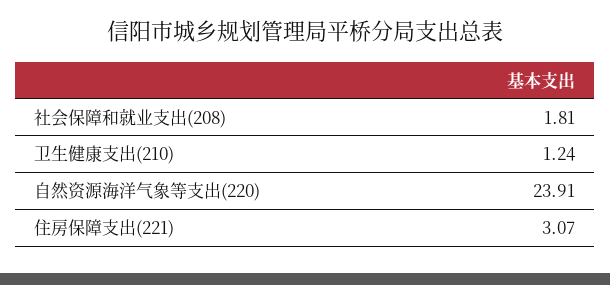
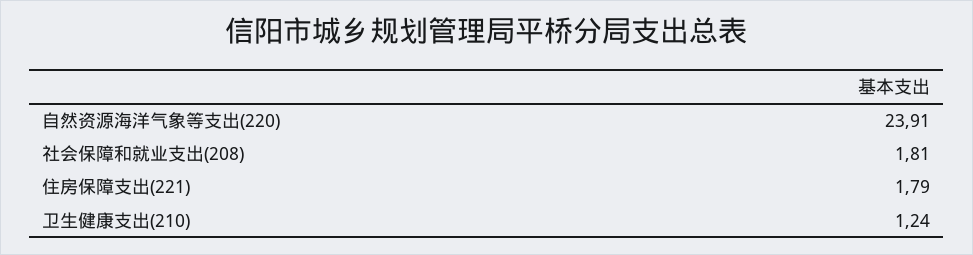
  {
    "社会保障和就业支出(208)": 1.81,
    "卫生健康支出(210)": 1.24,
    "自然资源海洋气象等支出(220)": 23.91,
-   "住房保障支出(221)": 3.07
+   "住房保障支出(221)": 1.79
  }

